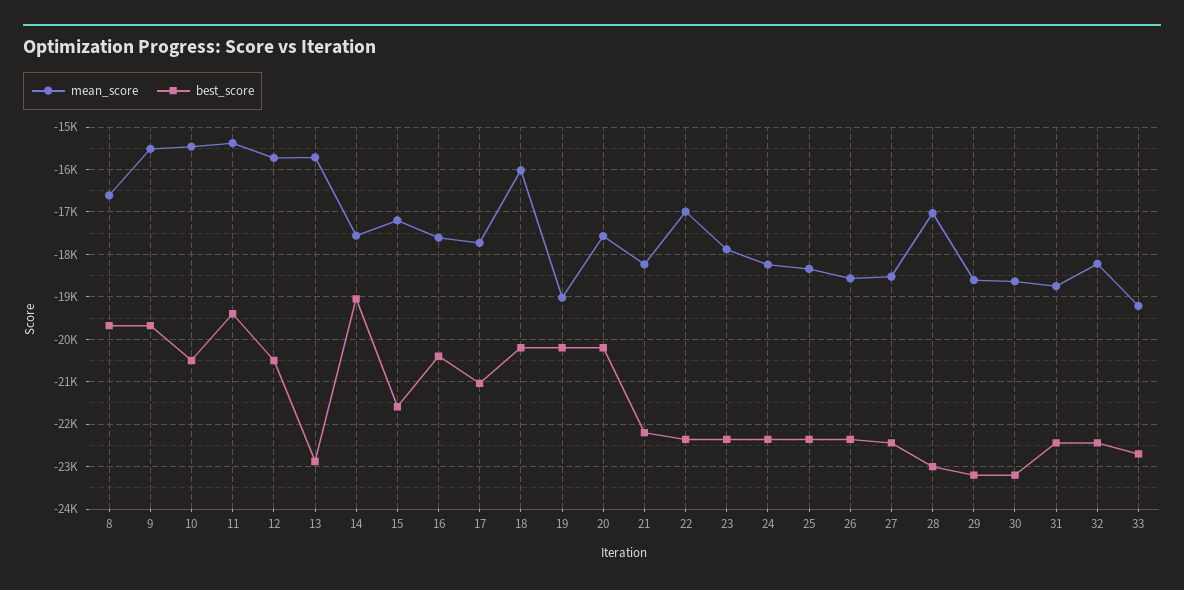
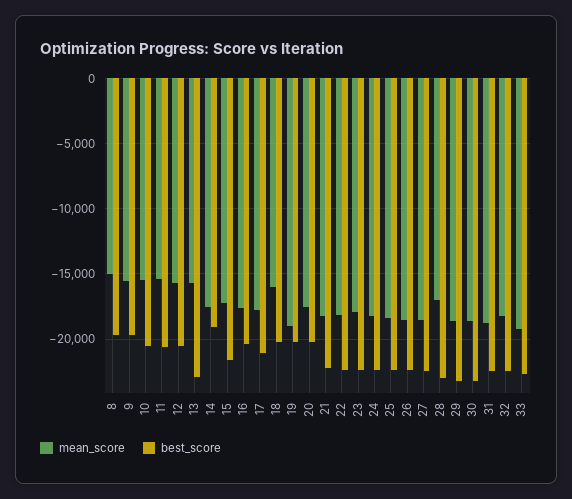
  {
    "mean_score": {
-     "8": -16600,
+     "8": -15000,
      "9": -15600,
      "10": -15400,
      "11": -15400,
      "12": -15800,
      "13": -15800,
      "14": -17600,
      "15": -17200,
      "16": -17600,
      "17": -17800,
      "18": -16000,
      "19": -19000,
      "20": -17600,
      "21": -18200,
-     "22": -17000,
+     "22": -18000,
      "23": -17800,
      "24": -18200,
      "25": -18400,
      "26": -18600,
      "27": -18600,
      "28": -17000,
      "29": -18600,
      "30": -18600,
      "31": -18800,
      "32": -18200,
      "33": -19200
    },
    "best_score": {
      "8": -19600,
      "9": -19600,
      "10": -20600,
-     "11": -19400,
+     "11": -20500,
      "12": -20600,
      "13": -22800,
      "14": -19000,
      "15": -21600,
      "16": -20400,
      "17": -21000,
      "18": -20200,
      "19": -20200,
      "20": -20200,
      "21": -22200,
      "22": -22400,
      "23": -22400,
      "24": -22400,
      "25": -22400,
      "26": -22400,
      "27": -22400,
      "28": -23000,
      "29": -23200,
      "30": -23200,
      "31": -22400,
      "32": -22400,
      "33": -22800
    }
  }

